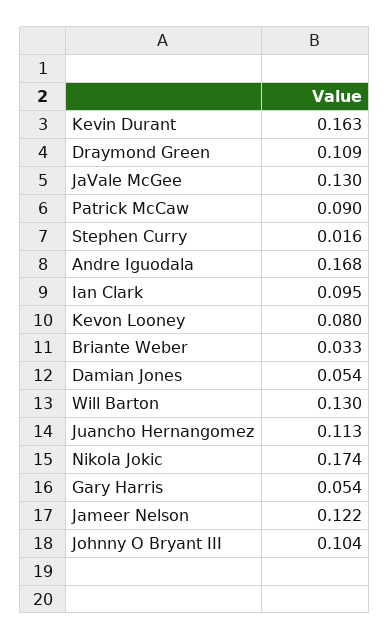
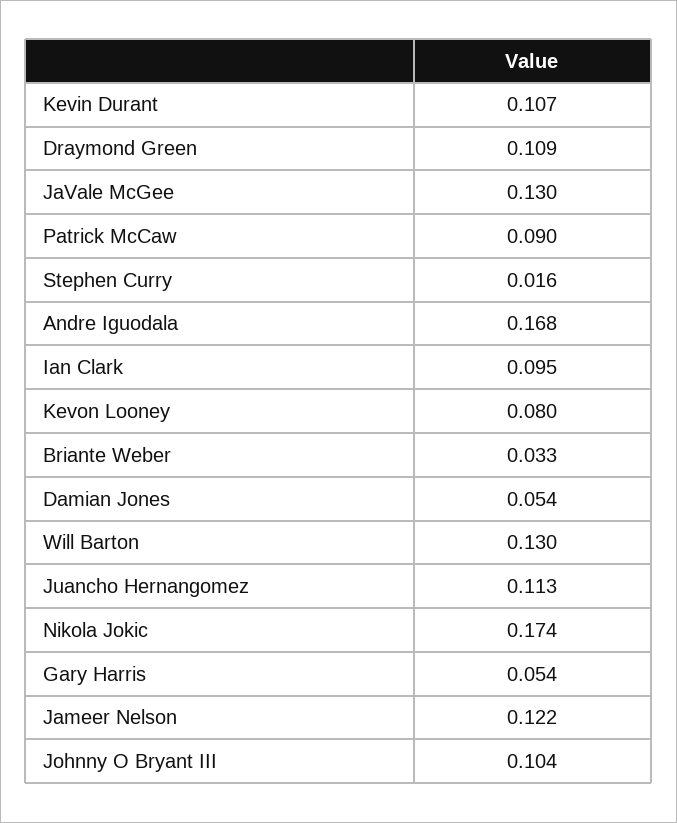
  {
-   "Kevin Durant": 0.163,
+   "Kevin Durant": 0.107,
    "Draymond Green": 0.109,
    "JaVale McGee": 0.13,
    "Patrick McCaw": 0.09,
    "Stephen Curry": 0.016,
    "Andre Iguodala": 0.168,
    "Ian Clark": 0.095,
    "Kevon Looney": 0.08,
    "Briante Weber": 0.033,
    "Damian Jones": 0.054,
    "Will Barton": 0.13,
    "Juancho Hernangomez": 0.113,
    "Nikola Jokic": 0.174,
    "Gary Harris": 0.054,
    "Jameer Nelson": 0.122,
    "Johnny O Bryant III": 0.104
  }

